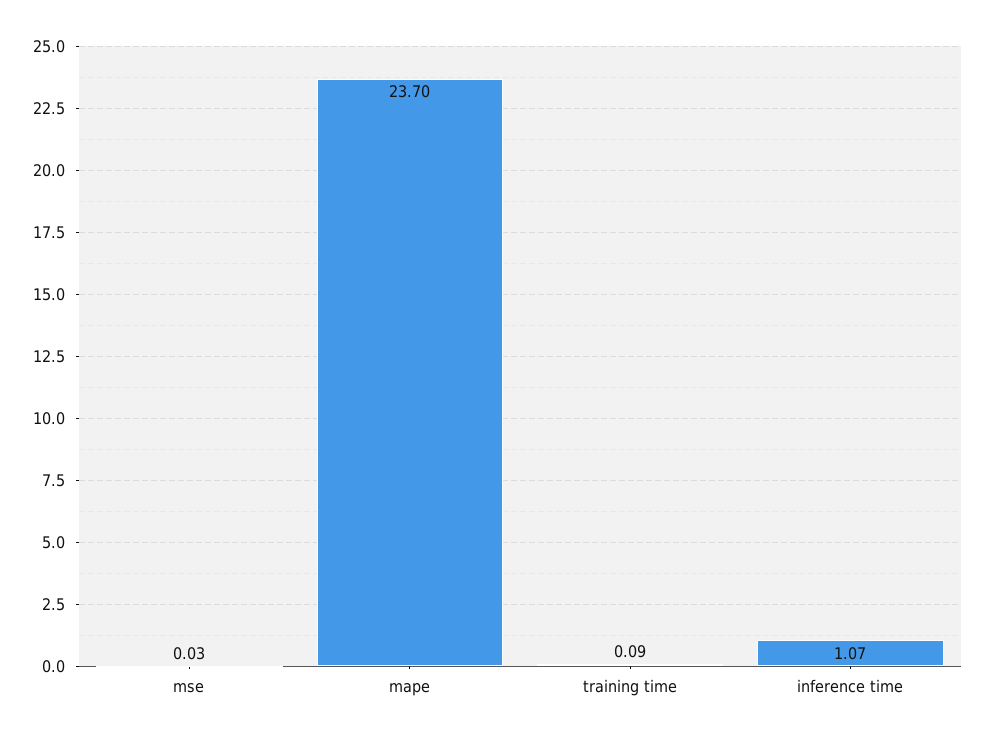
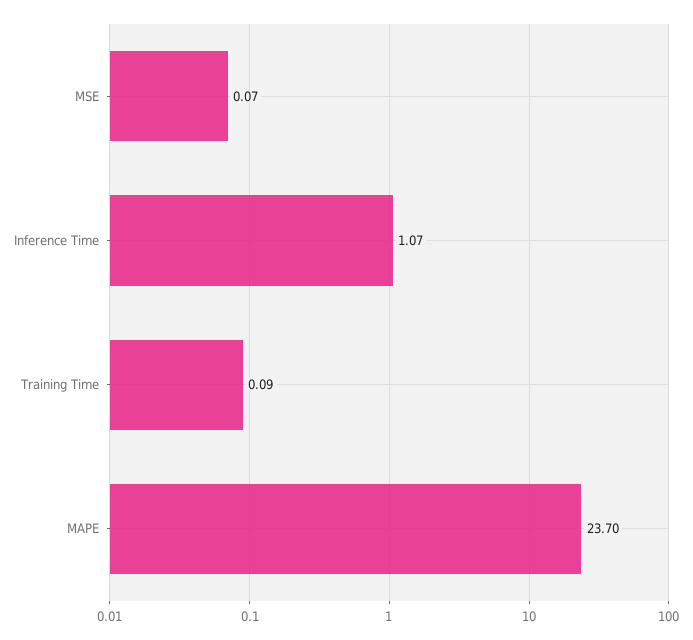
  {
-   "mse": 0.03,
+   "mse": 0.07,
    "mape": 23.7,
    "training time": 0.09,
    "inference time": 1.07
  }

